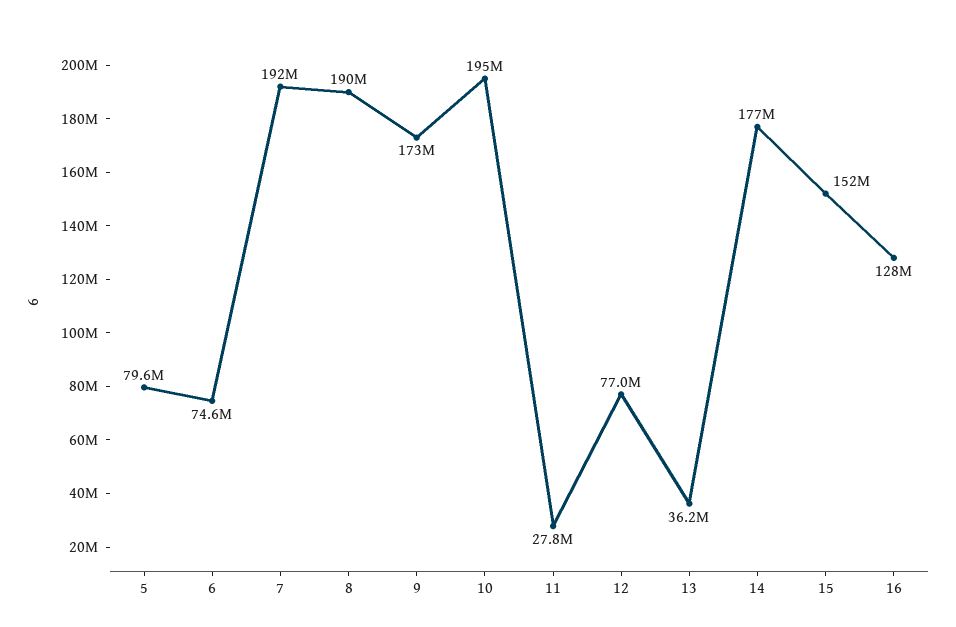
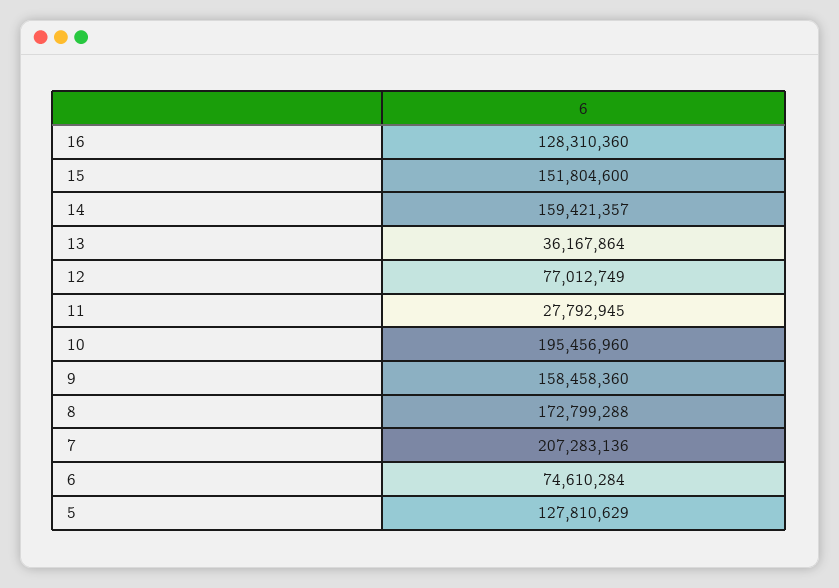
  {
-   "5": 79600000,
+   "5": 127810629,
    "6": 74610284,
-   "7": 192000000,
+   "7": 207283136,
-   "8": 190000000,
+   "8": 172799288,
-   "9": 173000000,
+   "9": 158458360,
    "10": 195456960,
    "11": 27792945,
    "12": 77012749,
    "13": 36167864,
-   "14": 177000000,
+   "14": 159421357,
    "15": 151804600,
    "16": 128310360
  }

